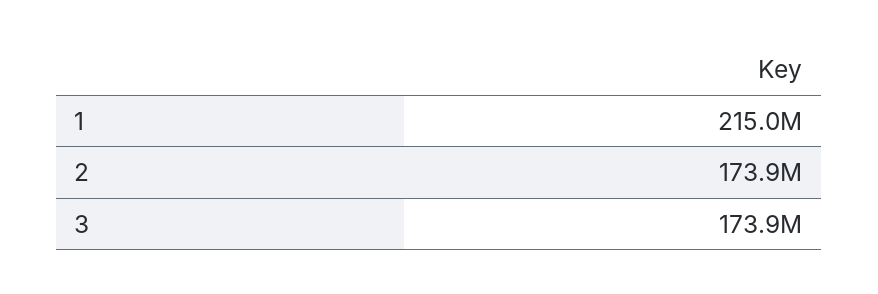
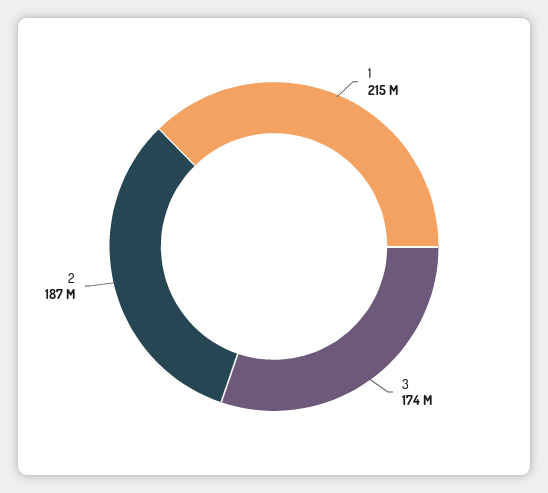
  {
    "1": 215000000,
-   "2": 173900000,
+   "2": 187000000,
    "3": 173900000
  }

